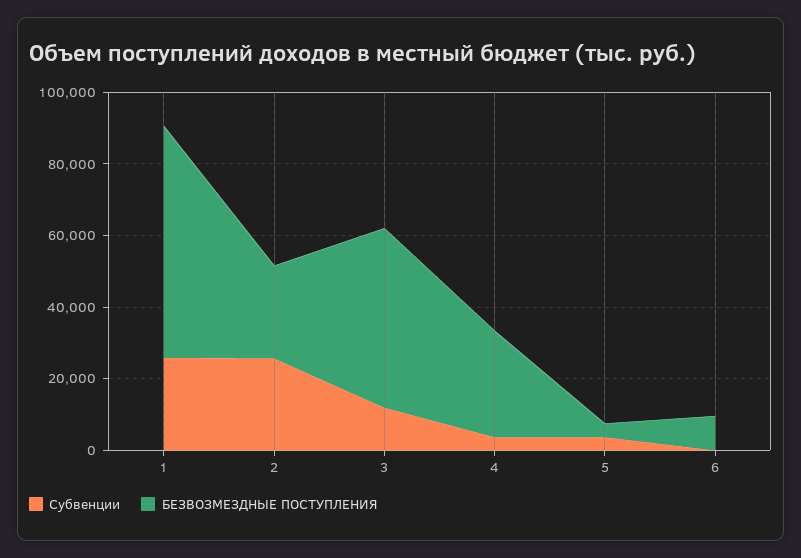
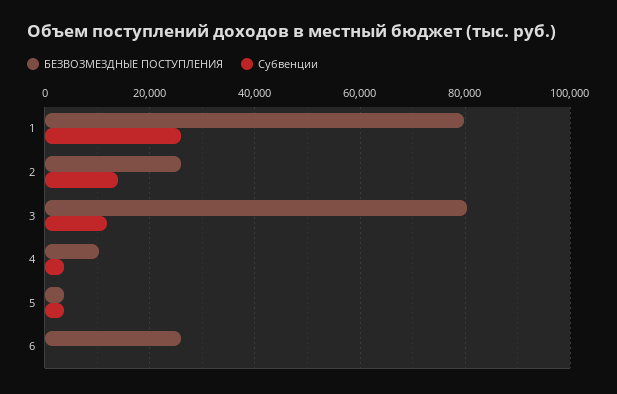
  {
    "Субвенции": {
      "1": 26000,
-     "2": 25000,
+     "2": 14000,
      "3": 12000,
      "4": 4000,
      "5": 4000,
      "6": 0
    },
    "БЕЗВОЗМЕЗДНЫЕ ПОСТУПЛЕНИЯ": {
-     "1": 65000,
+     "1": 80000,
      "2": 26000,
-     "3": 50000,
+     "3": 80000,
-     "4": 30000,
+     "4": 10000,
      "5": 4000,
-     "6": 10000
+     "6": 26000
    }
  }

